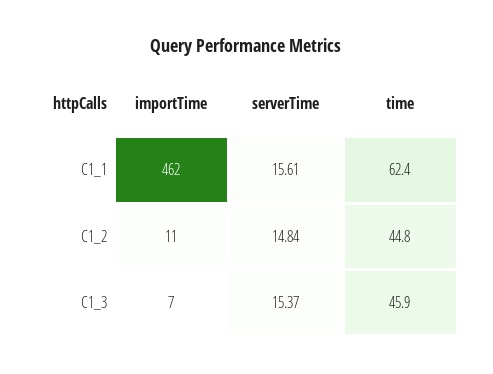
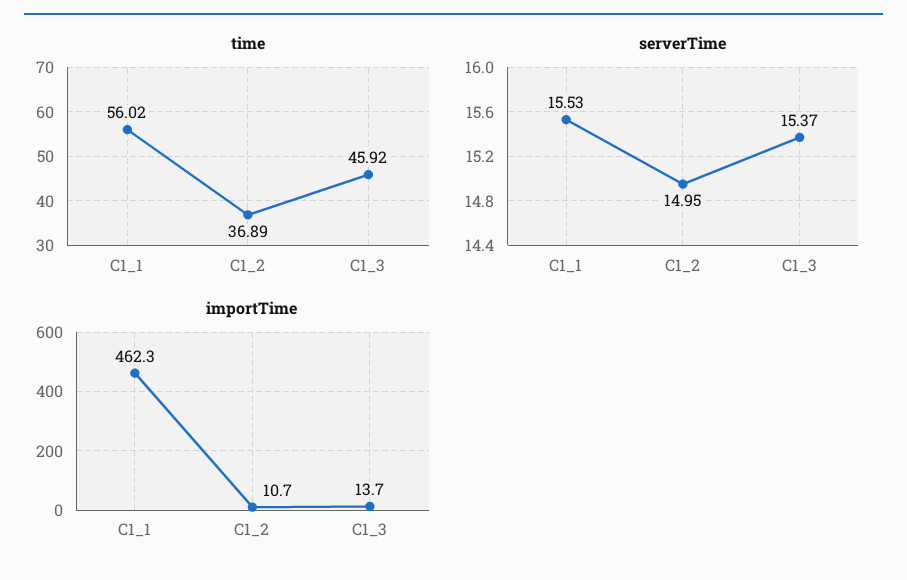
  {
    "importTime": {
      "C1_1": 462.3,
      "C1_2": 10.7,
-     "C1_3": 7
+     "C1_3": 13.7
    },
    "serverTime": {
-     "C1_1": 15.61,
+     "C1_1": 15.53,
-     "C1_2": 14.84,
+     "C1_2": 14.95,
      "C1_3": 15.37
    },
    "time": {
-     "C1_1": 62.4,
+     "C1_1": 56.02,
-     "C1_2": 44.8,
+     "C1_2": 36.89,
      "C1_3": 45.92
    }
  }

